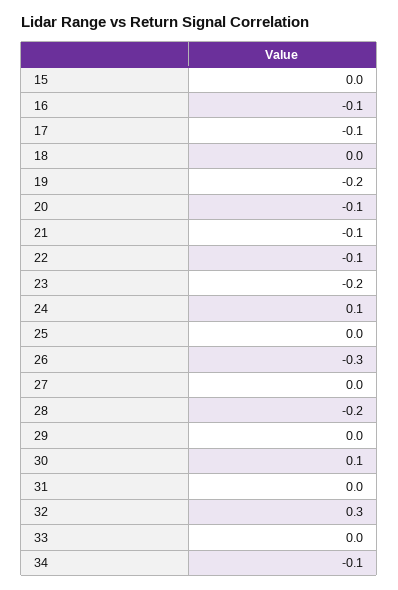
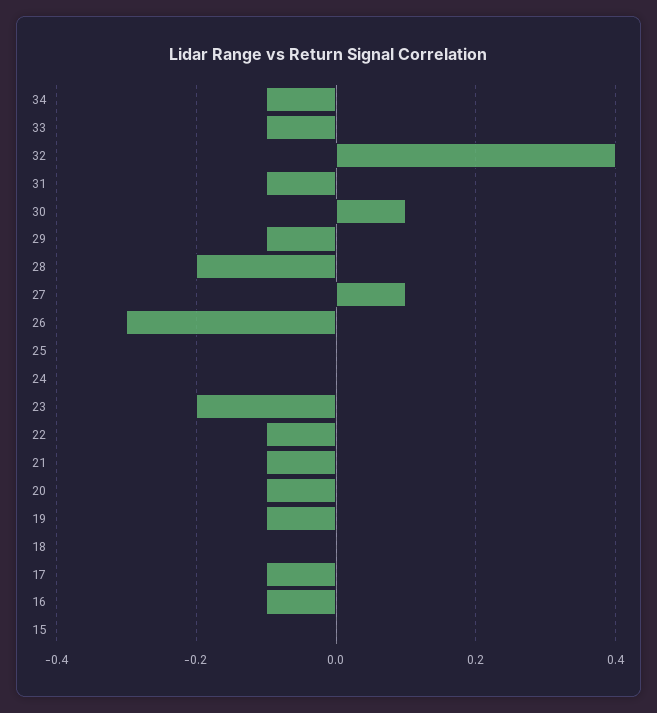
  {
    "15": 0,
    "16": -0.1,
    "17": -0.1,
    "18": 0,
-   "19": -0.2,
+   "19": -0.1,
    "20": -0.1,
    "21": -0.1,
    "22": -0.1,
    "23": -0.2,
-   "24": 0.1,
+   "24": 0,
    "25": 0,
    "26": -0.3,
-   "27": 0,
+   "27": 0.1,
    "28": -0.2,
-   "29": 0,
+   "29": -0.1,
    "30": 0.1,
-   "31": 0,
+   "31": -0.1,
-   "32": 0.3,
+   "32": 0.4,
-   "33": 0,
+   "33": -0.1,
    "34": -0.1
  }

